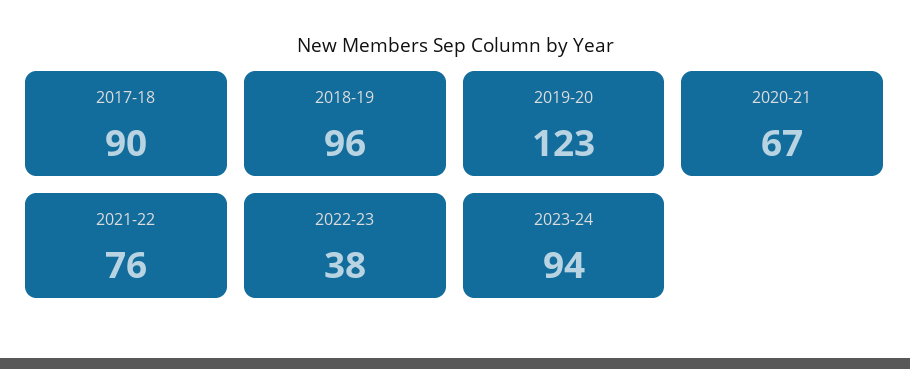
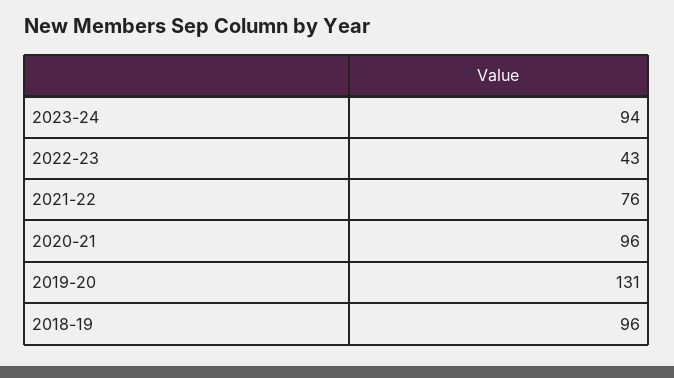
  {
-   "2017-18": 90,
    "2018-19": 96,
-   "2019-20": 123,
+   "2019-20": 131,
-   "2020-21": 67,
+   "2020-21": 96,
    "2021-22": 76,
-   "2022-23": 38,
+   "2022-23": 43,
    "2023-24": 94
  }

